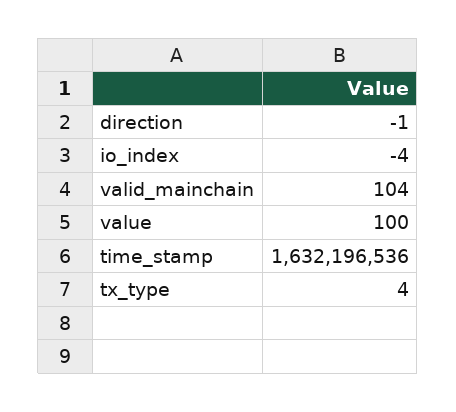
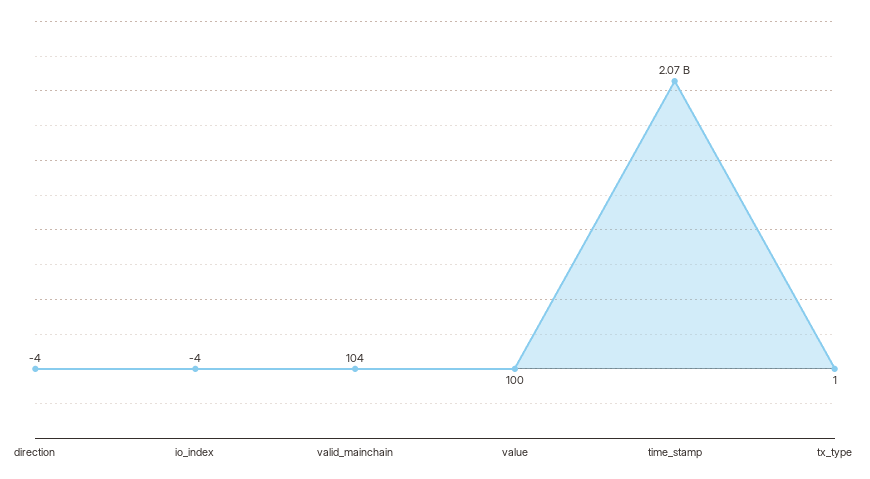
  {
-   "direction": -1,
+   "direction": -4,
    "io_index": -4,
    "valid_mainchain": 104,
    "value": 100,
-   "time_stamp": 1632196536,
+   "time_stamp": 2070000000,
-   "tx_type": 4
+   "tx_type": 1
  }

